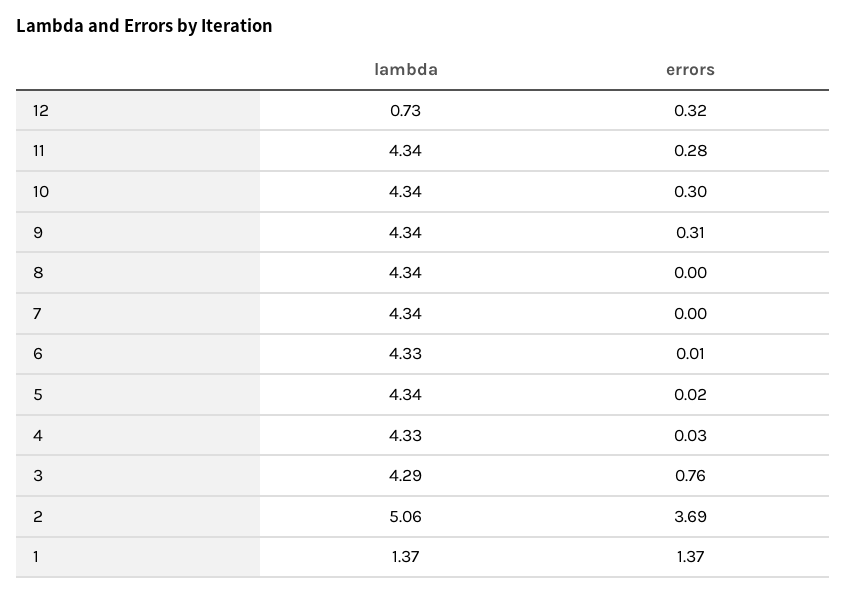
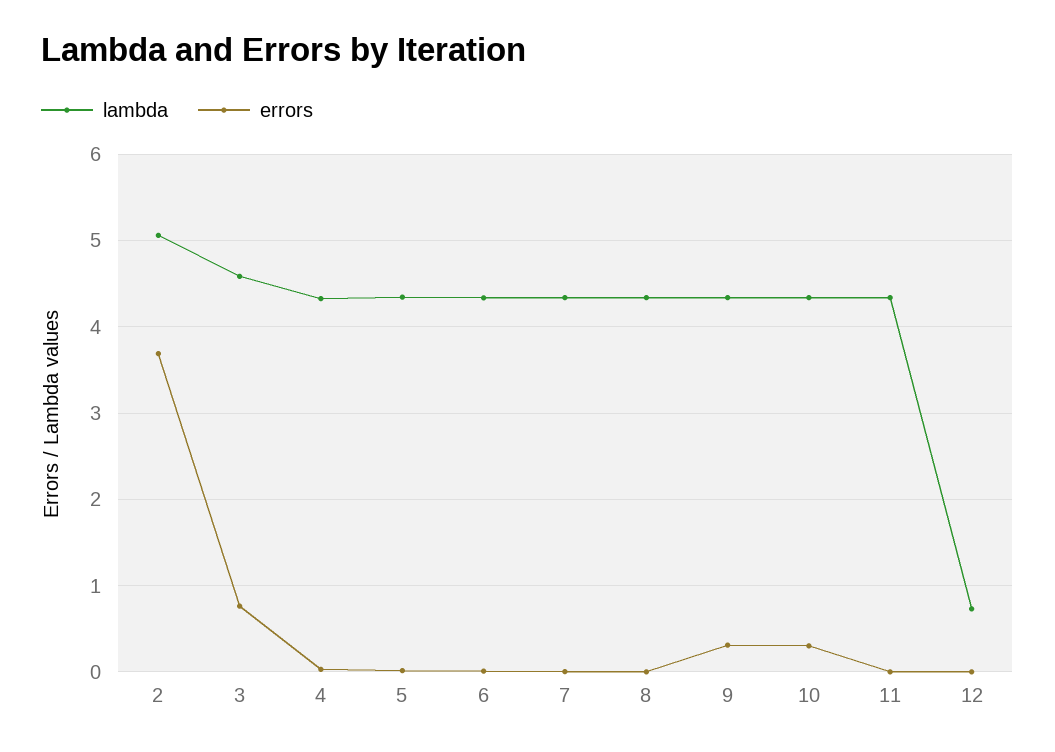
  {
    "lambda": {
      "12": 0.73,
      "11": 4.34,
      "10": 4.34,
      "9": 4.34,
      "8": 4.34,
      "7": 4.34,
      "6": 4.33,
      "5": 4.34,
      "4": 4.33,
-     "3": 4.29,
+     "3": 4.6,
-     "2": 5.06,
+     "2": 5.06
-     "1": 1.37
    },
    "errors": {
-     "12": 0.32,
+     "12": 0,
-     "11": 0.28,
+     "11": 0,
      "10": 0.3,
      "9": 0.31,
      "8": 0,
      "7": 0,
      "6": 0.01,
      "5": 0.02,
      "4": 0.03,
      "3": 0.76,
-     "2": 3.69,
+     "2": 3.69
-     "1": 1.37
    }
  }

